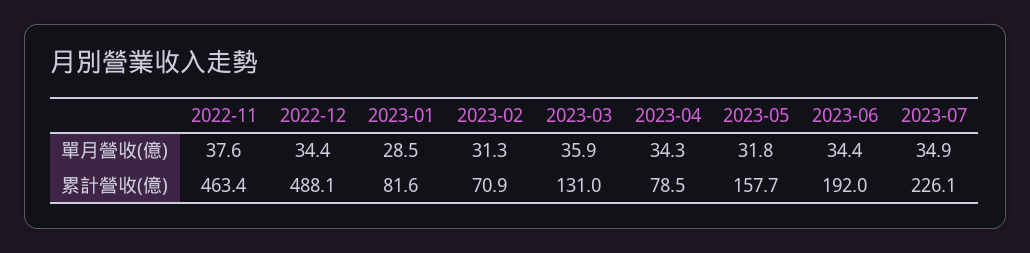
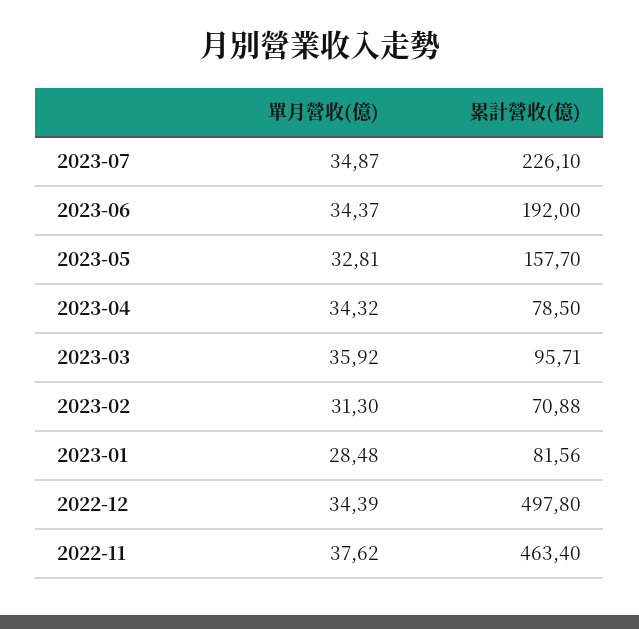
  {
    "2022-11": {
      "單月營收(億)": 37.62,
      "累計營收(億)": 463.4
    },
    "2022-12": {
      "單月營收(億)": 34.39,
-     "累計營收(億)": 488.1
+     "累計營收(億)": 497.8
    },
    "2023-01": {
      "單月營收(億)": 28.48,
      "累計營收(億)": 81.56
    },
    "2023-02": {
      "單月營收(億)": 31.3,
      "累計營收(億)": 70.88
    },
    "2023-03": {
      "單月營收(億)": 35.92,
-     "累計營收(億)": 131
+     "累計營收(億)": 95.71
    },
    "2023-04": {
      "單月營收(億)": 34.32,
      "累計營收(億)": 78.5
    },
    "2023-05": {
-     "單月營收(億)": 31.8,
+     "單月營收(億)": 32.81,
      "累計營收(億)": 157.7
    },
    "2023-06": {
      "單月營收(億)": 34.37,
      "累計營收(億)": 192
    },
    "2023-07": {
      "單月營收(億)": 34.87,
      "累計營收(億)": 226.1
    }
  }

